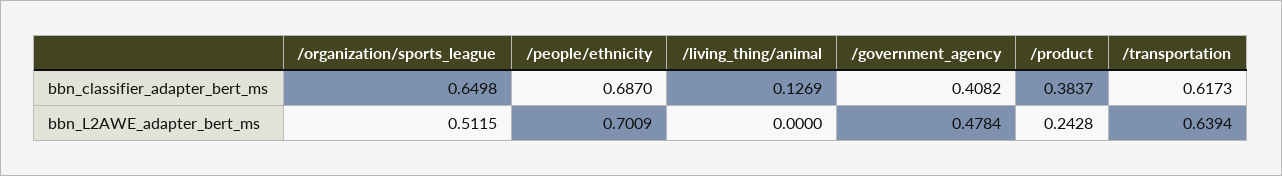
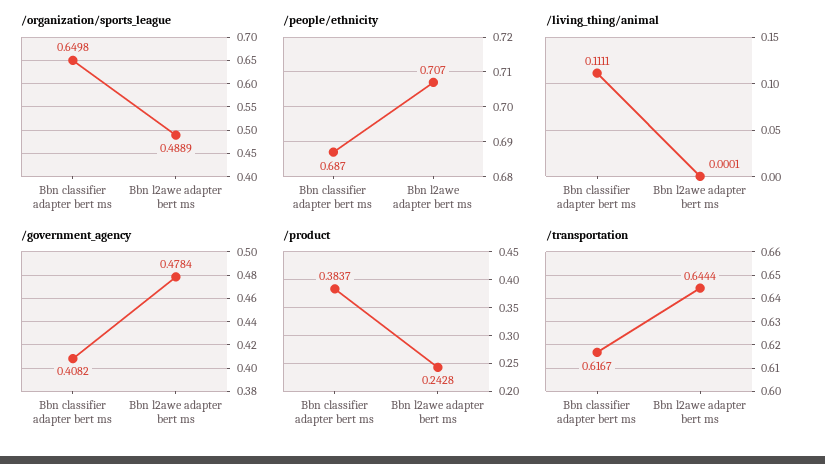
  {
    "/organization/sports_league": {
      "bbn_classifier_adapter_bert_ms": 0.6498,
-     "bbn_L2AWE_adapter_bert_ms": 0.5115
+     "bbn_L2AWE_adapter_bert_ms": 0.4889
    },
    "/people/ethnicity": {
      "bbn_classifier_adapter_bert_ms": 0.687,
-     "bbn_L2AWE_adapter_bert_ms": 0.7009
+     "bbn_L2AWE_adapter_bert_ms": 0.707
    },
    "/living_thing/animal": {
-     "bbn_classifier_adapter_bert_ms": 0.1269,
+     "bbn_classifier_adapter_bert_ms": 0.1111,
-     "bbn_L2AWE_adapter_bert_ms": 0
+     "bbn_L2AWE_adapter_bert_ms": 0.0001
    },
    "/government_agency": {
      "bbn_classifier_adapter_bert_ms": 0.4082,
      "bbn_L2AWE_adapter_bert_ms": 0.4784
    },
    "/product": {
      "bbn_classifier_adapter_bert_ms": 0.3837,
      "bbn_L2AWE_adapter_bert_ms": 0.2428
    },
    "/transportation": {
-     "bbn_classifier_adapter_bert_ms": 0.6173,
+     "bbn_classifier_adapter_bert_ms": 0.6167,
-     "bbn_L2AWE_adapter_bert_ms": 0.6394
+     "bbn_L2AWE_adapter_bert_ms": 0.6444
    }
  }

